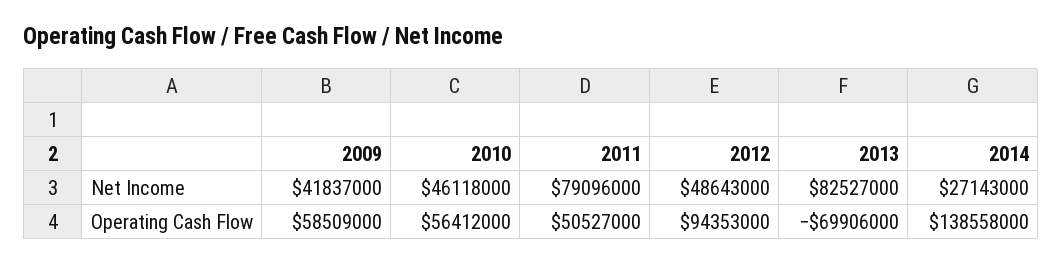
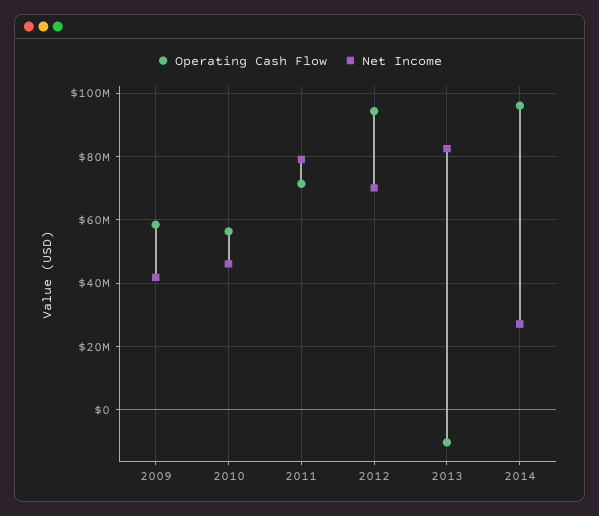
  {
    "Net Income": {
      "2009": 41837000,
      "2010": 46118000,
      "2011": 79096000,
-     "2012": 48643000,
+     "2012": 70000000,
      "2013": 82527000,
      "2014": 27143000
    },
    "Operating Cash Flow": {
      "2009": 58509000,
      "2010": 56412000,
-     "2011": 50527000,
+     "2011": 72000000,
      "2012": 94353000,
-     "2013": -69906000,
+     "2013": -10000000,
-     "2014": 138558000
+     "2014": 96000000
    }
  }

